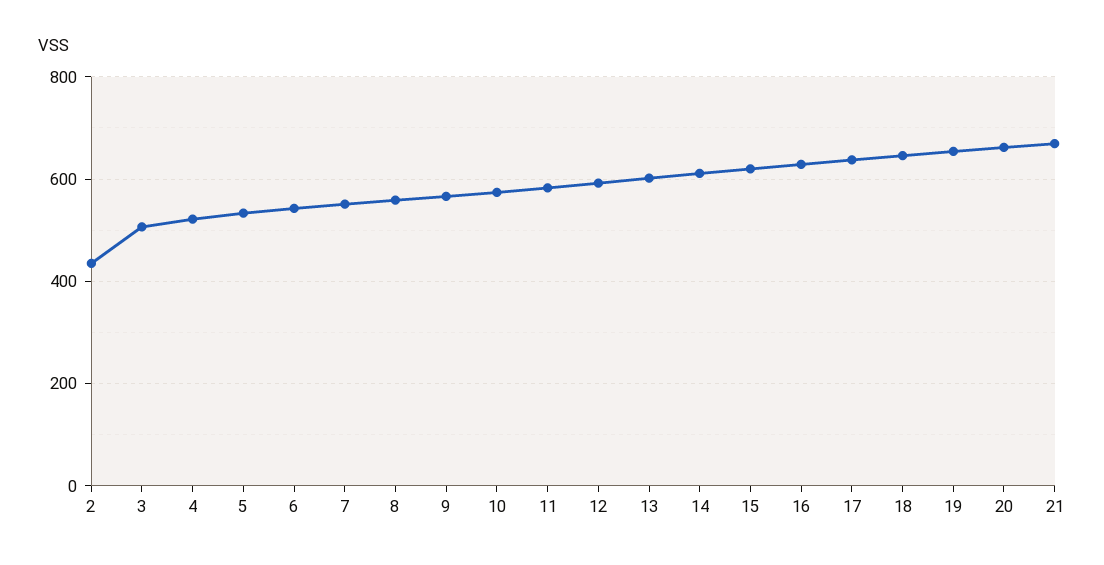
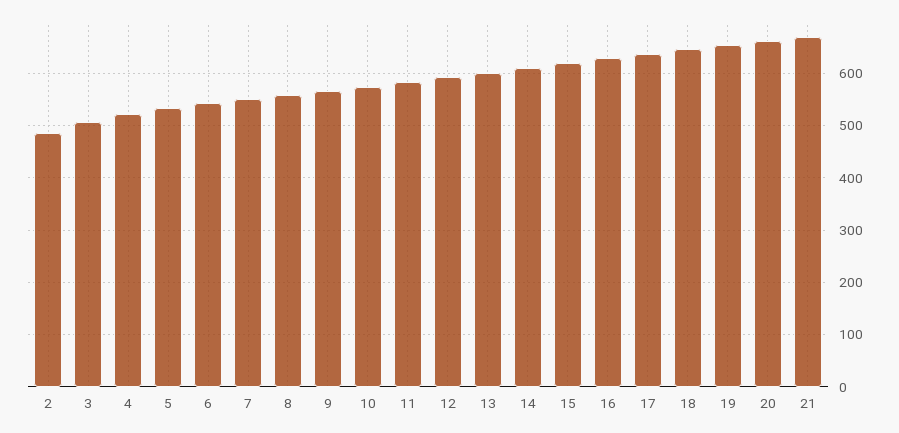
  {
-   "2": 440,
+   "2": 480,
    "3": 500,
    "4": 520,
    "5": 540,
    "6": 540,
    "7": 560,
    "8": 560,
    "9": 560,
    "10": 580,
    "11": 580,
    "12": 600,
    "13": 600,
    "14": 620,
    "15": 620,
    "16": 620,
    "17": 640,
    "18": 640,
    "19": 660,
    "20": 660,
    "21": 660
  }

